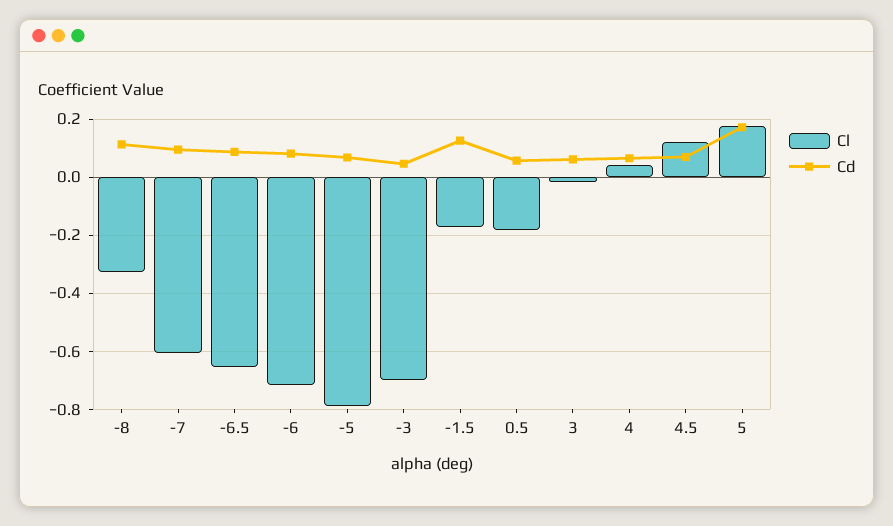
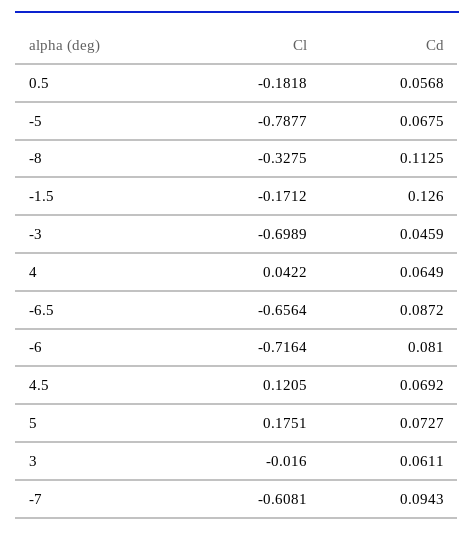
  {
    "Cl": {
      "-8": -0.3275,
      "-7": -0.6081,
      "-6.5": -0.6564,
      "-6": -0.7164,
      "-5": -0.7877,
      "-3": -0.6989,
      "-1.5": -0.1712,
      "0.5": -0.1818,
      "3": -0.016,
      "4": 0.0422,
      "4.5": 0.1205,
      "5": 0.1751
    },
    "Cd": {
      "-8": 0.1125,
      "-7": 0.0943,
      "-6.5": 0.0872,
      "-6": 0.081,
      "-5": 0.0675,
      "-3": 0.0459,
      "-1.5": 0.126,
      "0.5": 0.0568,
      "3": 0.0611,
      "4": 0.0649,
      "4.5": 0.0692,
-     "5": 0.175
+     "5": 0.0727
    }
  }

